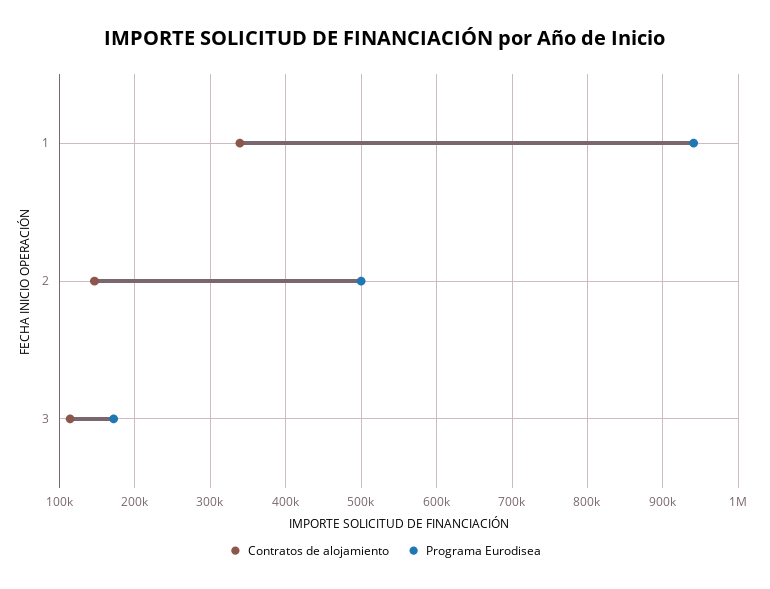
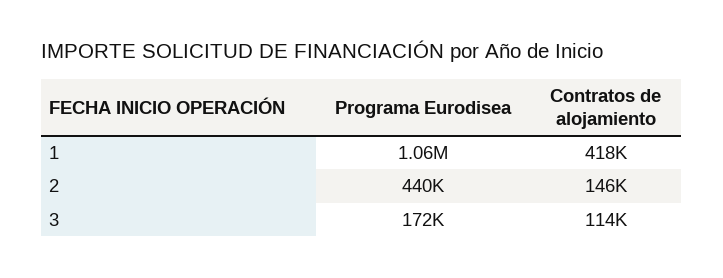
  {
    "Contratos de alojamiento": {
-     "1": 340000,
+     "1": 418000,
      "2": 146000,
      "3": 114000
    },
    "Programa Eurodisea": {
-     "1": 940000,
+     "1": 1060000,
-     "2": 500000,
+     "2": 440000,
      "3": 172000
    }
  }

